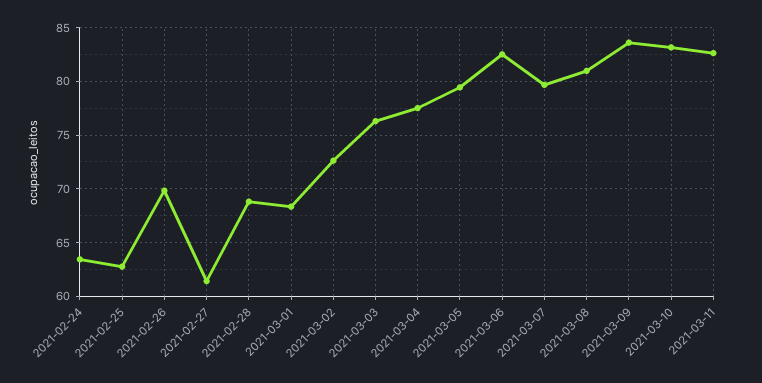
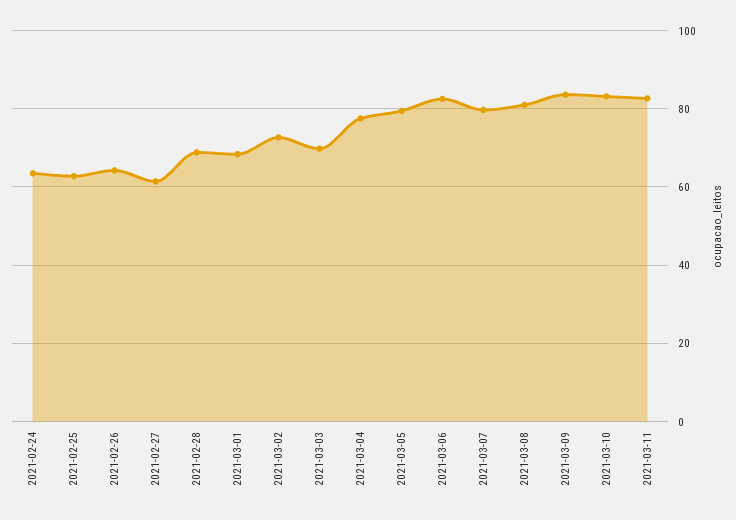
  {
    "2021-02-24": 63,
    "2021-02-25": 63,
-   "2021-02-26": 70,
+   "2021-02-26": 64,
    "2021-02-27": 61,
    "2021-02-28": 69,
    "2021-03-01": 68,
    "2021-03-02": 73,
-   "2021-03-03": 76,
+   "2021-03-03": 70,
    "2021-03-04": 78,
    "2021-03-05": 79,
    "2021-03-06": 83,
    "2021-03-07": 80,
    "2021-03-08": 81,
    "2021-03-09": 84,
    "2021-03-10": 83,
    "2021-03-11": 83
  }

